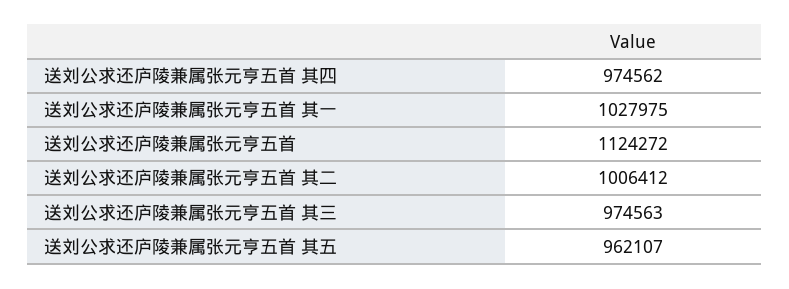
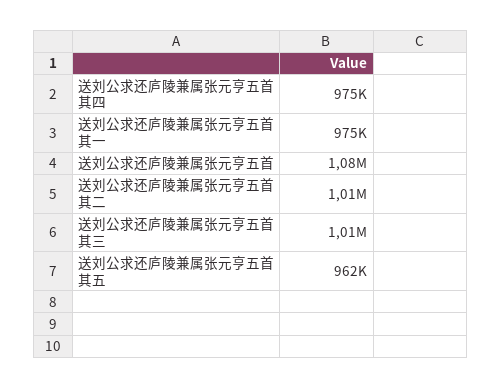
  {
    "送刘公求还庐陵兼属张元亨五首 其四": 974562,
-   "送刘公求还庐陵兼属张元亨五首 其一": 1027975,
+   "送刘公求还庐陵兼属张元亨五首 其一": 975000,
-   "送刘公求还庐陵兼属张元亨五首": 1124272,
+   "送刘公求还庐陵兼属张元亨五首": 1080000,
    "送刘公求还庐陵兼属张元亨五首 其二": 1006412,
-   "送刘公求还庐陵兼属张元亨五首 其三": 974563,
+   "送刘公求还庐陵兼属张元亨五首 其三": 1010000,
    "送刘公求还庐陵兼属张元亨五首 其五": 962107
  }

